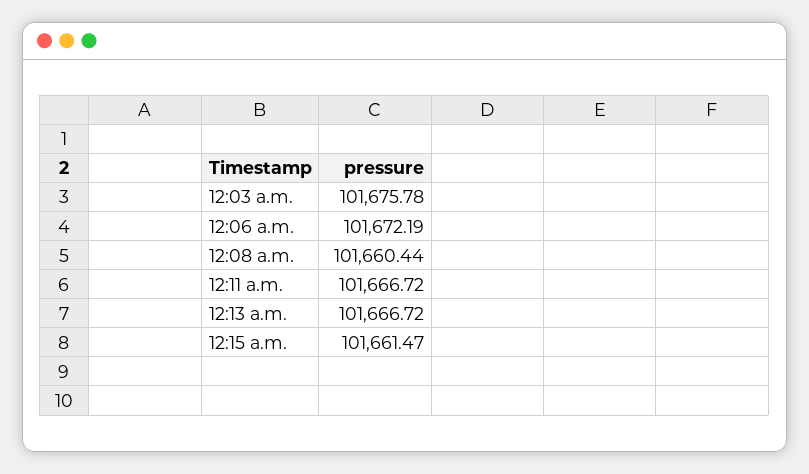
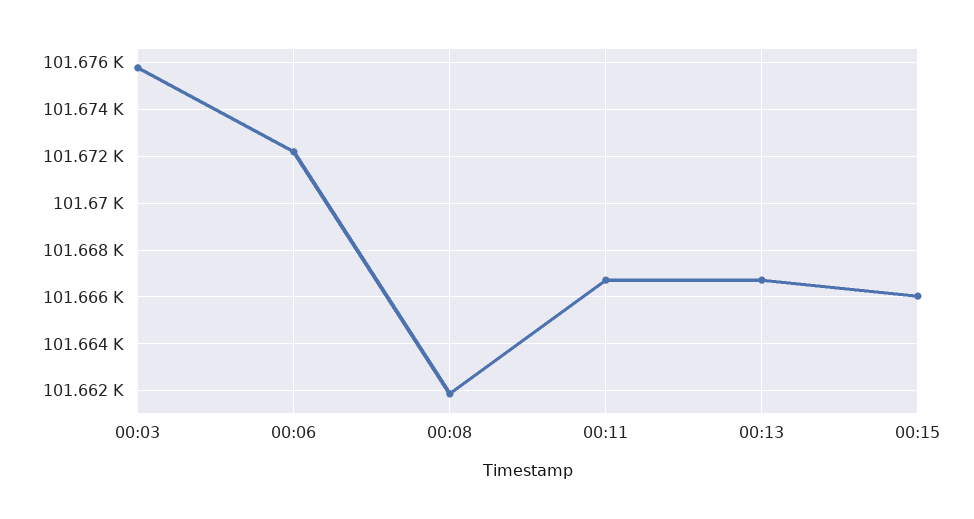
  {
    "12:03 a.m.": 101675.78,
    "12:06 a.m.": 101672.19,
-   "12:08 a.m.": 101660.44,
+   "12:08 a.m.": 101662,
    "12:11 a.m.": 101666.72,
    "12:13 a.m.": 101666.72,
-   "12:15 a.m.": 101661.47
+   "12:15 a.m.": 101666
  }

